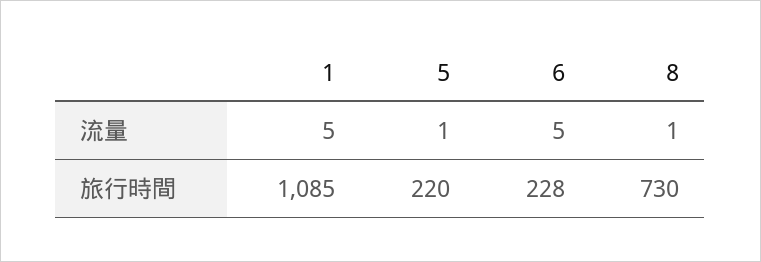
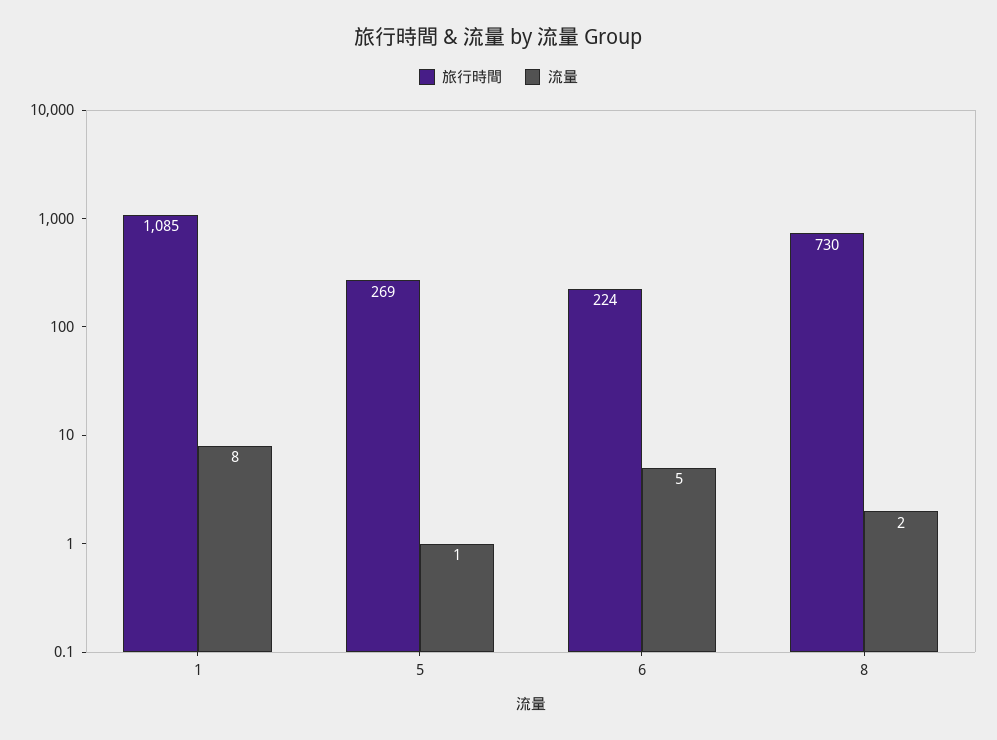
  {
    "流量": {
-     "1": 5,
+     "1": 8,
      "5": 1,
      "6": 5,
-     "8": 1
+     "8": 2
    },
    "旅行時間": {
      "1": 1085,
-     "5": 220,
+     "5": 269,
-     "6": 228,
+     "6": 224,
      "8": 730
    }
  }

